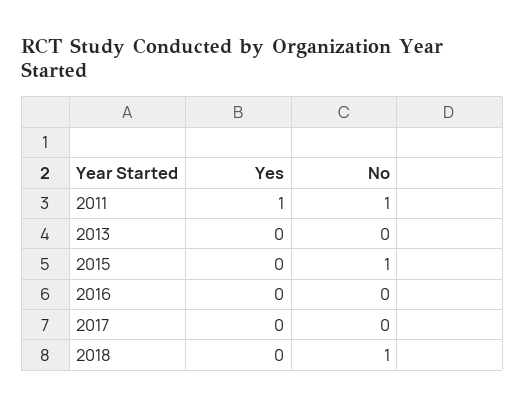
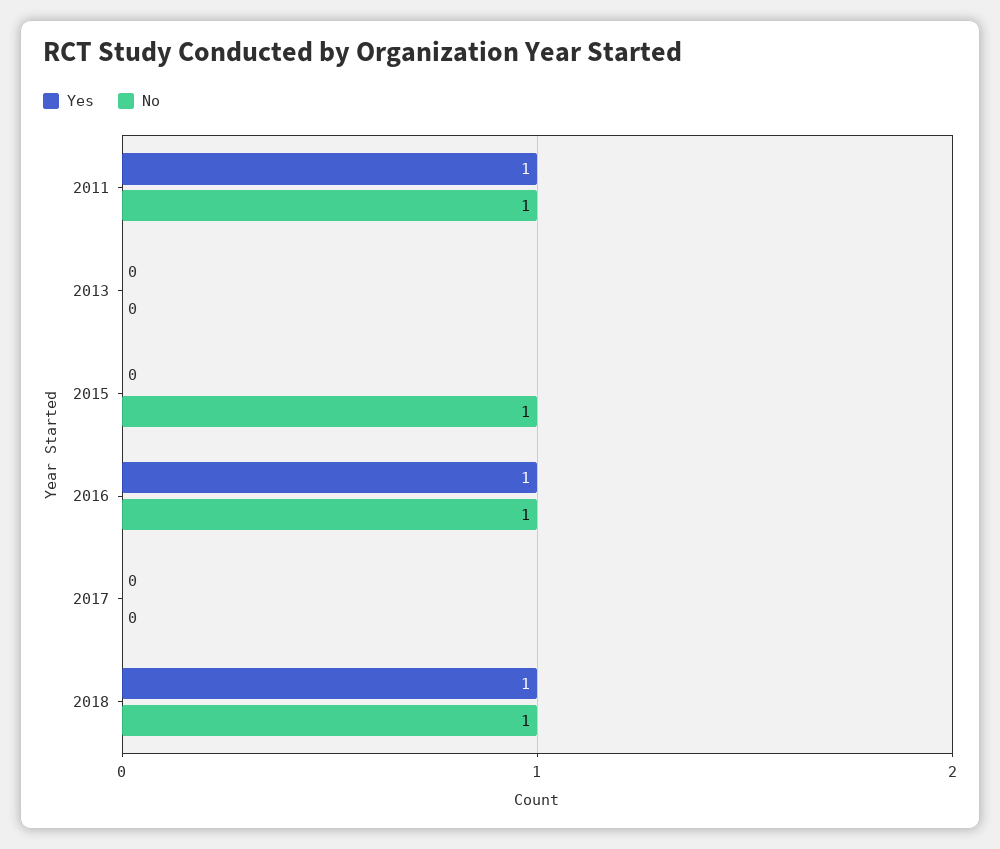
  {
    "Yes": {
      "2011": 1,
      "2013": 0,
      "2015": 0,
-     "2016": 0,
+     "2016": 1,
      "2017": 0,
-     "2018": 0
+     "2018": 1
    },
    "No": {
      "2011": 1,
      "2013": 0,
      "2015": 1,
-     "2016": 0,
+     "2016": 1,
      "2017": 0,
      "2018": 1
    }
  }

